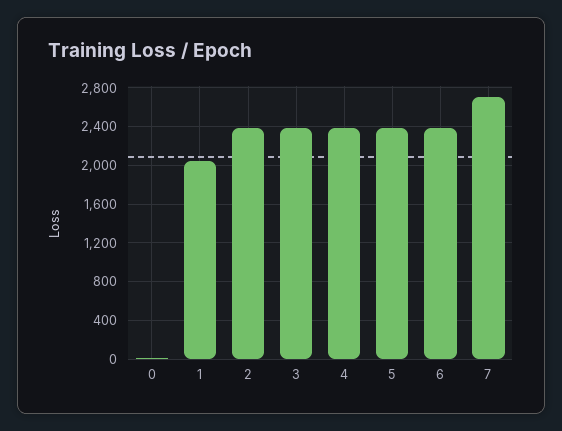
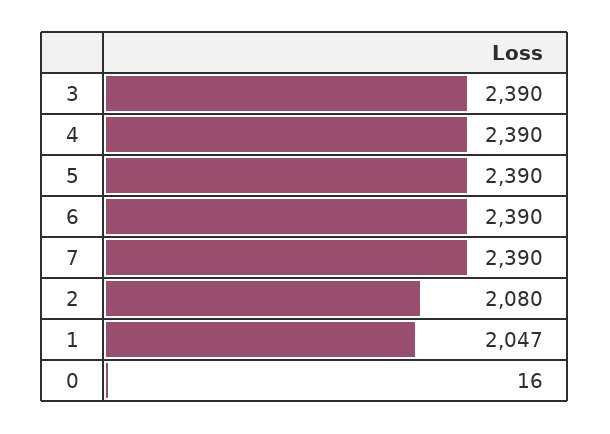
  {
    "0": 16,
    "1": 2047,
-   "2": 2400,
+   "2": 2080,
    "3": 2390,
    "4": 2390,
    "5": 2390,
    "6": 2390,
-   "7": 2700
+   "7": 2390
  }

